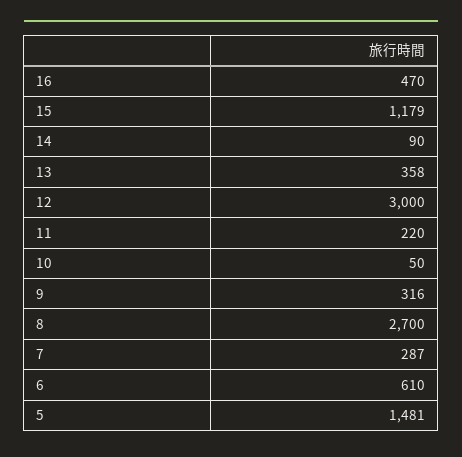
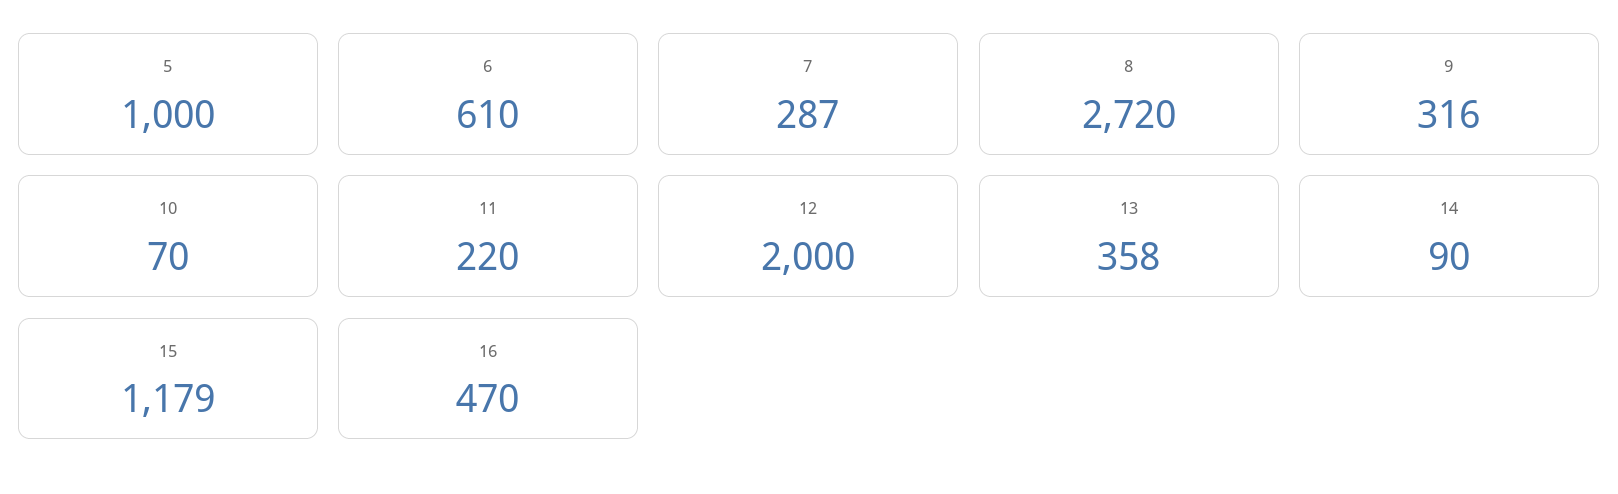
  {
    "16": 470,
    "15": 1179,
    "14": 90,
    "13": 358,
-   "12": 3000,
+   "12": 2000,
    "11": 220,
-   "10": 50,
+   "10": 70,
    "9": 316,
-   "8": 2700,
+   "8": 2720,
    "7": 287,
    "6": 610,
-   "5": 1481
+   "5": 1000
  }

